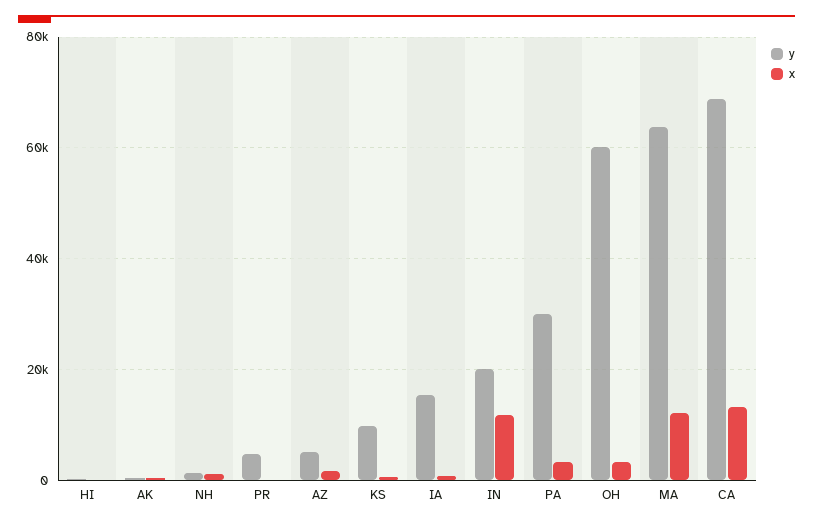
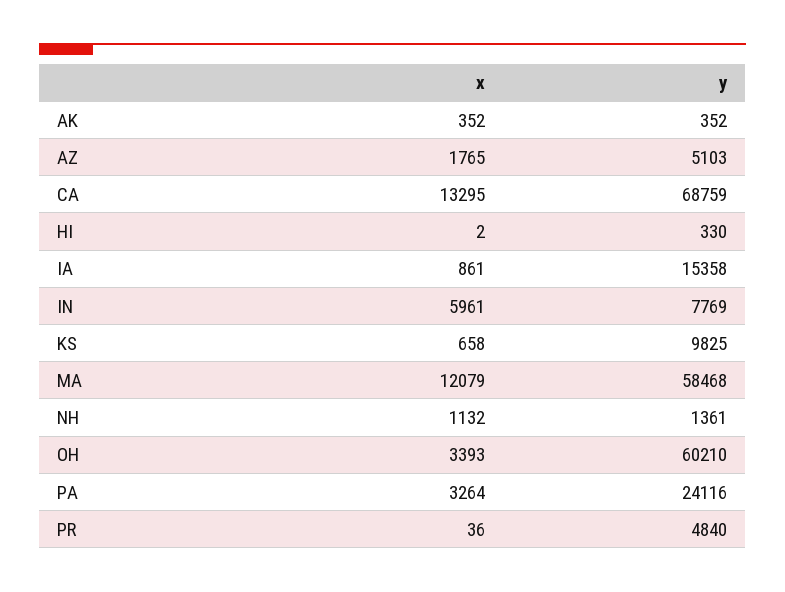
  {
    "y": {
      "HI": 330,
      "AK": 352,
      "NH": 1361,
      "PR": 4840,
      "AZ": 5103,
      "KS": 9825,
      "IA": 15358,
-     "IN": 20000,
+     "IN": 7769,
-     "PA": 30000,
+     "PA": 24116,
      "OH": 60210,
-     "MA": 64000,
+     "MA": 58468,
      "CA": 68759
    },
    "x": {
      "HI": 2,
      "AK": 352,
      "NH": 1132,
      "PR": 36,
      "AZ": 1765,
      "KS": 658,
      "IA": 861,
-     "IN": 12000,
+     "IN": 5961,
      "PA": 3264,
      "OH": 3393,
      "MA": 12079,
      "CA": 13295
    }
  }

